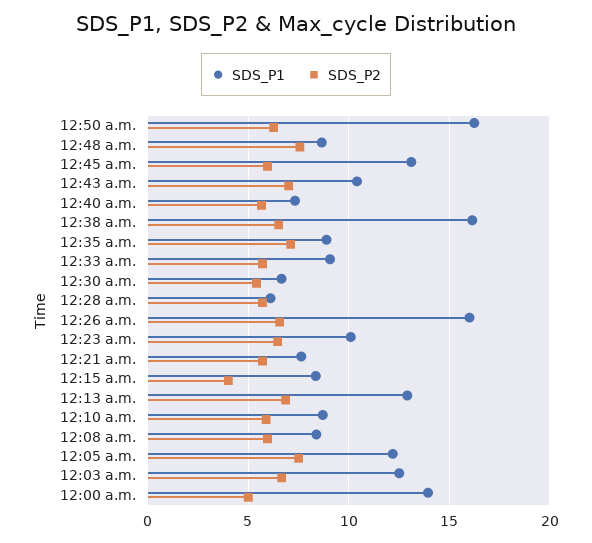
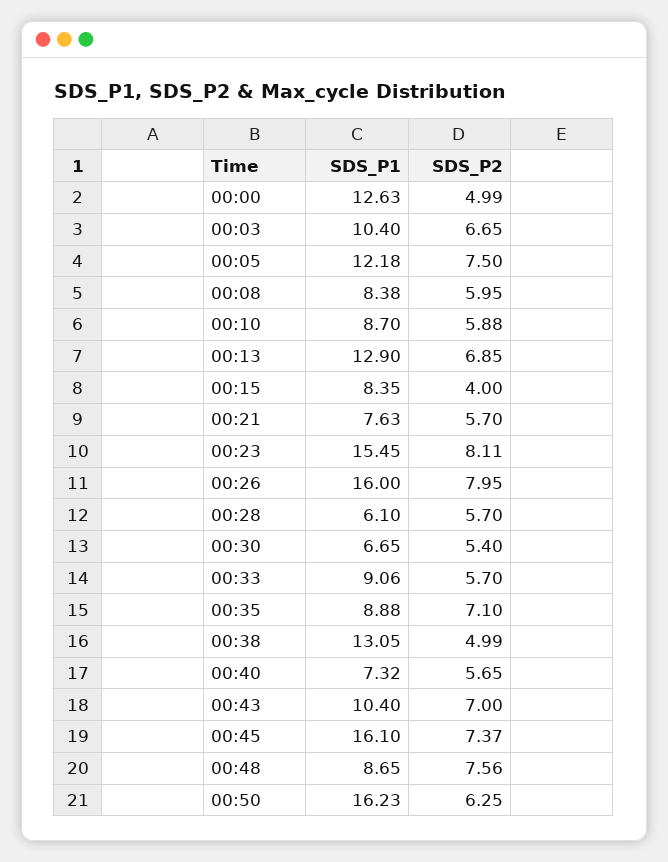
  {
    "SDS_P1": {
      "12:50 a.m.": 16.23,
      "12:48 a.m.": 8.65,
-     "12:45 a.m.": 13,
+     "12:45 a.m.": 16.1,
      "12:43 a.m.": 10.4,
      "12:40 a.m.": 7.32,
-     "12:38 a.m.": 16,
+     "12:38 a.m.": 13.05,
      "12:35 a.m.": 8.88,
      "12:33 a.m.": 9.06,
      "12:30 a.m.": 6.65,
      "12:28 a.m.": 6.1,
      "12:26 a.m.": 16,
-     "12:23 a.m.": 10,
+     "12:23 a.m.": 15.45,
      "12:21 a.m.": 7.63,
      "12:15 a.m.": 8.35,
      "12:13 a.m.": 12.9,
      "12:10 a.m.": 8.7,
      "12:08 a.m.": 8.38,
      "12:05 a.m.": 12.18,
-     "12:03 a.m.": 12.5,
+     "12:03 a.m.": 10.4,
-     "12:00 a.m.": 14
+     "12:00 a.m.": 12.63
    },
    "SDS_P2": {
      "12:50 a.m.": 6.25,
      "12:48 a.m.": 7.56,
-     "12:45 a.m.": 6,
+     "12:45 a.m.": 7.37,
      "12:43 a.m.": 7,
      "12:40 a.m.": 5.65,
-     "12:38 a.m.": 6.5,
+     "12:38 a.m.": 4.99,
      "12:35 a.m.": 7.1,
      "12:33 a.m.": 5.7,
      "12:30 a.m.": 5.4,
      "12:28 a.m.": 5.7,
-     "12:26 a.m.": 6.5,
+     "12:26 a.m.": 7.95,
-     "12:23 a.m.": 6.5,
+     "12:23 a.m.": 8.11,
      "12:21 a.m.": 5.7,
      "12:15 a.m.": 4,
      "12:13 a.m.": 6.85,
      "12:10 a.m.": 5.88,
      "12:08 a.m.": 5.95,
      "12:05 a.m.": 7.5,
      "12:03 a.m.": 6.65,
      "12:00 a.m.": 4.99
    }
  }

